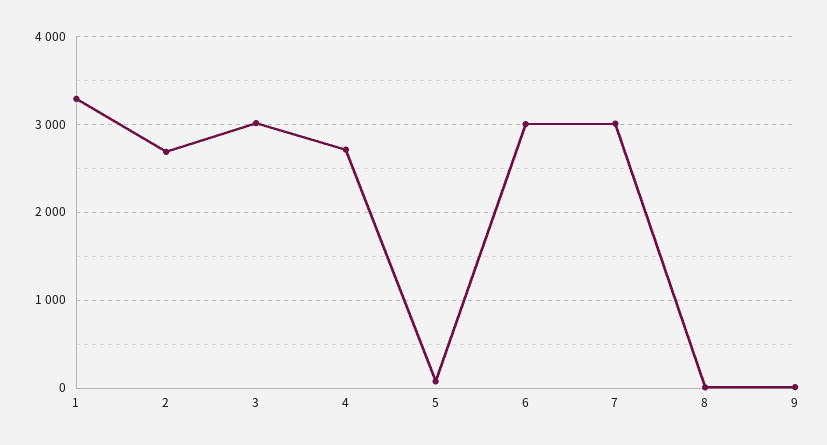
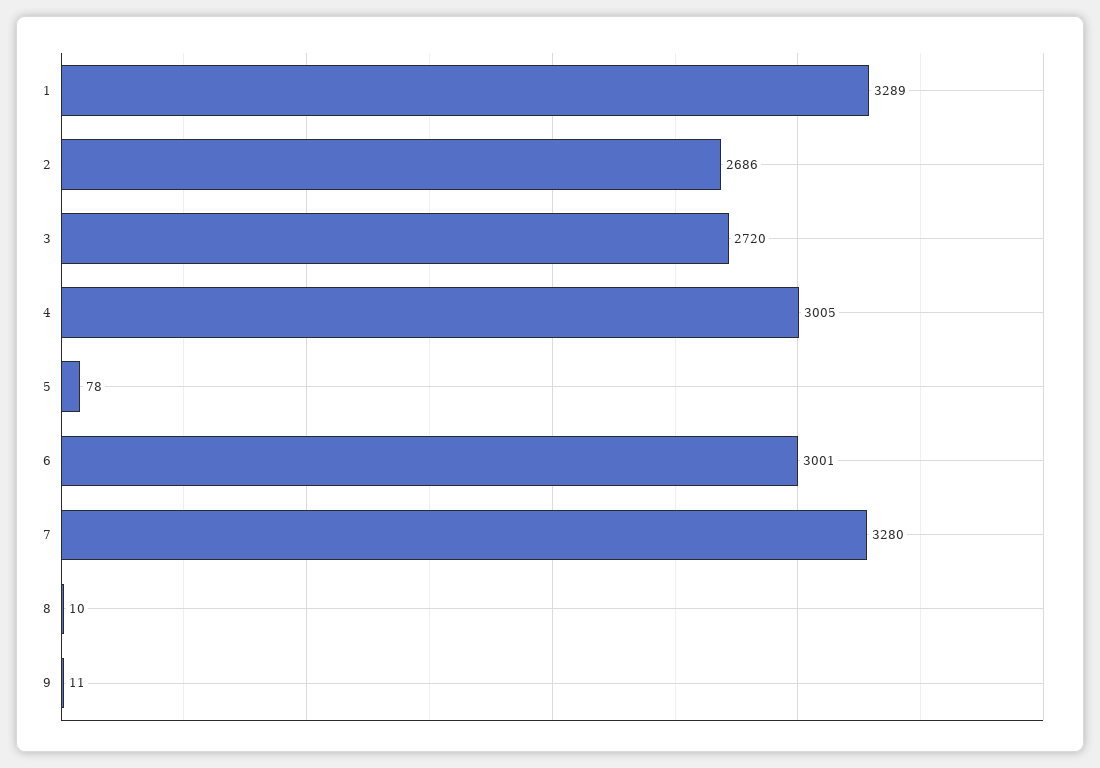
  {
    "1": 3289,
    "2": 2686,
-   "3": 3000,
+   "3": 2720,
-   "4": 2700,
+   "4": 3005,
    "5": 78,
    "6": 3001,
-   "7": 3000,
+   "7": 3280,
    "8": 10,
    "9": 11
  }

